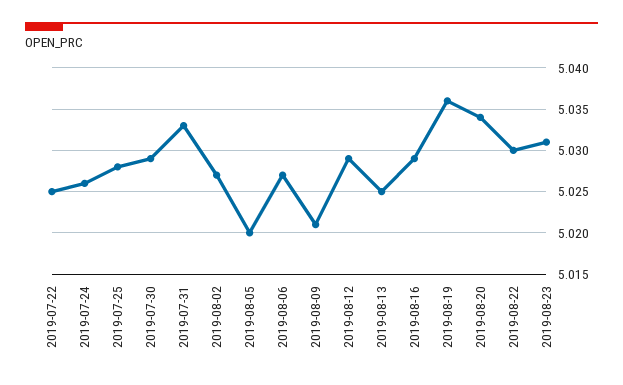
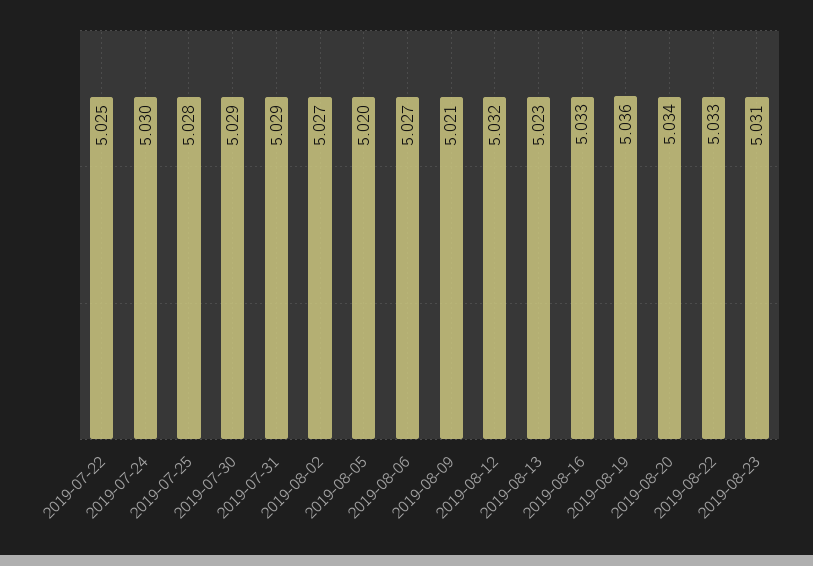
  {
    "2019-07-22": 5.025,
-   "2019-07-24": 5.026,
+   "2019-07-24": 5.03,
    "2019-07-25": 5.028,
    "2019-07-30": 5.029,
-   "2019-07-31": 5.033,
+   "2019-07-31": 5.029,
    "2019-08-02": 5.027,
    "2019-08-05": 5.02,
    "2019-08-06": 5.027,
    "2019-08-09": 5.021,
-   "2019-08-12": 5.029,
+   "2019-08-12": 5.032,
-   "2019-08-13": 5.025,
+   "2019-08-13": 5.023,
-   "2019-08-16": 5.029,
+   "2019-08-16": 5.033,
    "2019-08-19": 5.036,
    "2019-08-20": 5.034,
-   "2019-08-22": 5.03,
+   "2019-08-22": 5.033,
    "2019-08-23": 5.031
  }

